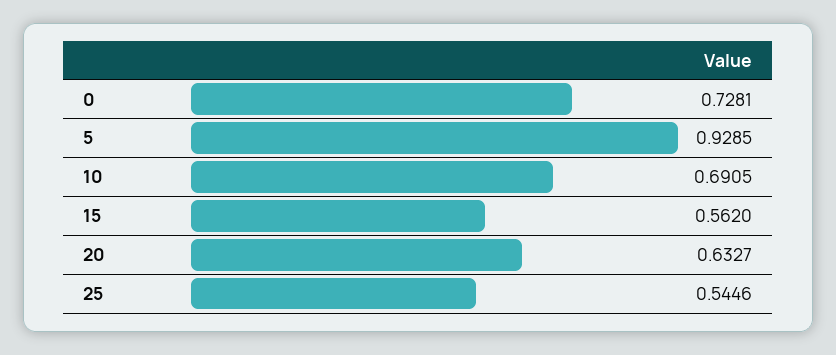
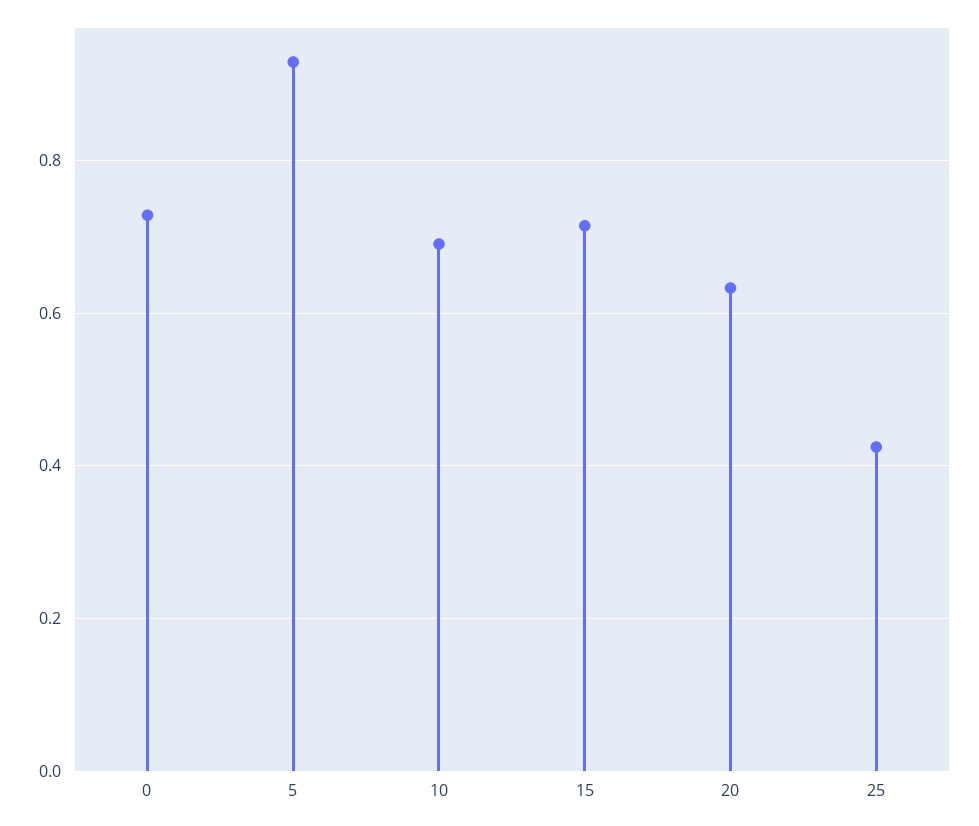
  {
    "0": 0.7281,
    "5": 0.9285,
    "10": 0.6905,
-   "15": 0.562,
+   "15": 0.72,
    "20": 0.6327,
-   "25": 0.5446
+   "25": 0.42
  }

